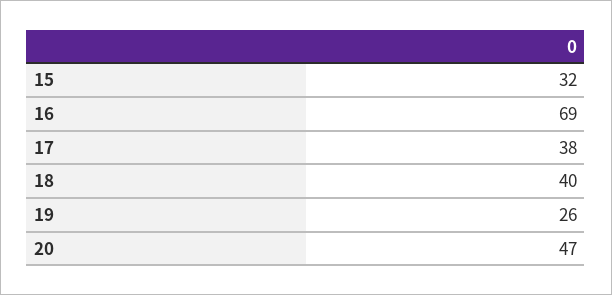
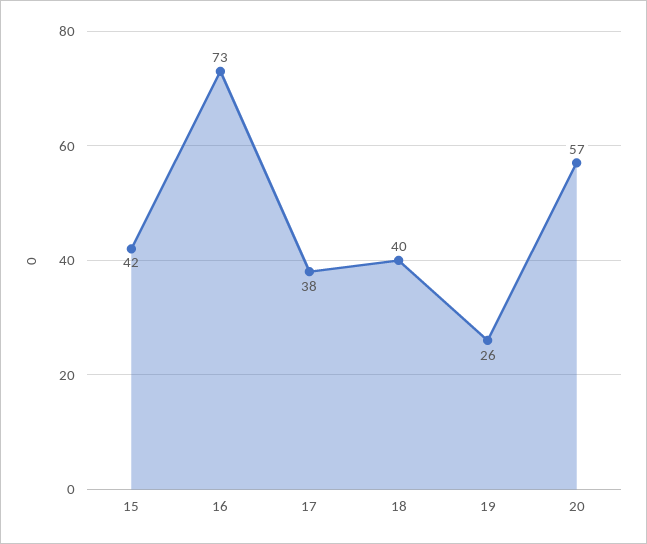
  {
-   "15": 32,
+   "15": 42,
-   "16": 69,
+   "16": 73,
    "17": 38,
    "18": 40,
    "19": 26,
-   "20": 47
+   "20": 57
  }

